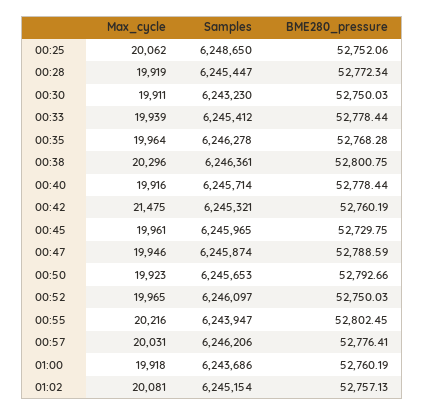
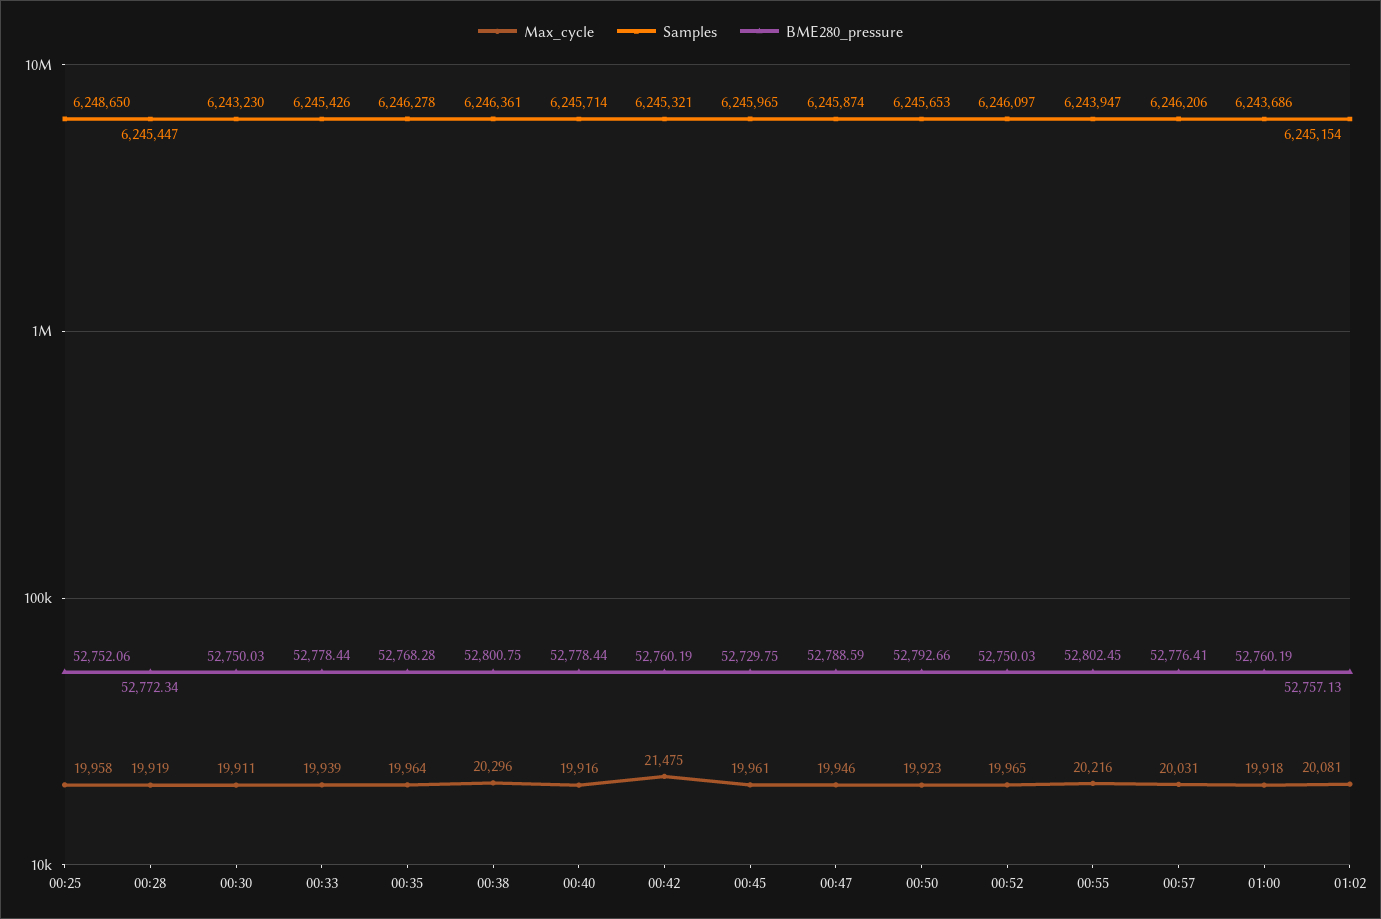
  {
    "Max_cycle": {
-     "00:25": 20062,
+     "00:25": 19958,
      "00:28": 19919,
      "00:30": 19911,
      "00:33": 19939,
      "00:35": 19964,
      "00:38": 20296,
      "00:40": 19916,
      "00:42": 21475,
      "00:45": 19961,
      "00:47": 19946,
      "00:50": 19923,
      "00:52": 19965,
      "00:55": 20216,
      "00:57": 20031,
      "01:00": 19918,
      "01:02": 20081
    },
    "Samples": {
      "00:25": 6248650,
      "00:28": 6245447,
      "00:30": 6243230,
-     "00:33": 6245412,
+     "00:33": 6245426,
      "00:35": 6246278,
      "00:38": 6246361,
      "00:40": 6245714,
      "00:42": 6245321,
      "00:45": 6245965,
      "00:47": 6245874,
      "00:50": 6245653,
      "00:52": 6246097,
      "00:55": 6243947,
      "00:57": 6246206,
      "01:00": 6243686,
      "01:02": 6245154
    },
    "BME280_pressure": {
      "00:25": 52752.06,
      "00:28": 52772.34,
      "00:30": 52750.03,
      "00:33": 52778.44,
      "00:35": 52768.28,
      "00:38": 52800.75,
      "00:40": 52778.44,
      "00:42": 52760.19,
      "00:45": 52729.75,
      "00:47": 52788.59,
      "00:50": 52792.66,
      "00:52": 52750.03,
      "00:55": 52802.45,
      "00:57": 52776.41,
      "01:00": 52760.19,
      "01:02": 52757.13
    }
  }

